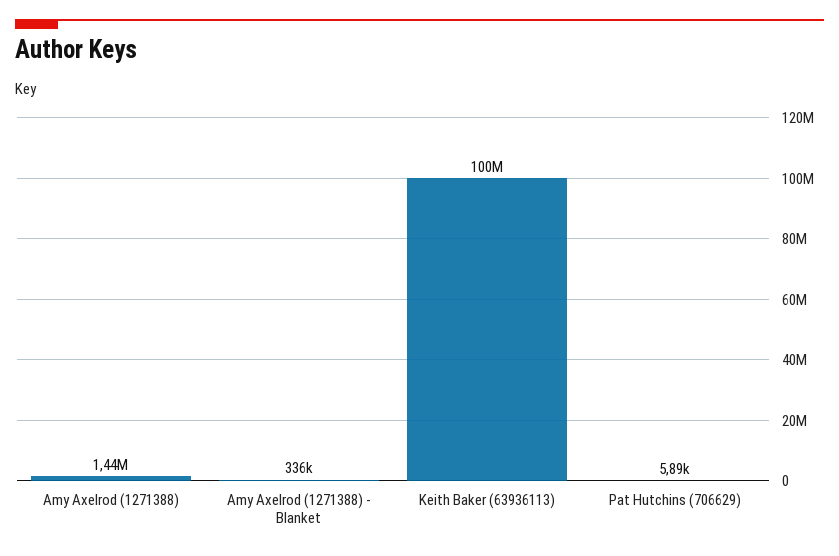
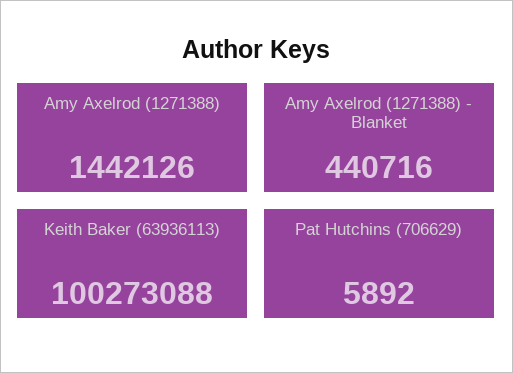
  {
    "Amy Axelrod (1271388)": 1442126,
-   "Amy Axelrod (1271388) - Blanket": 336000,
+   "Amy Axelrod (1271388) - Blanket": 440716,
    "Keith Baker (63936113)": 100273088,
    "Pat Hutchins (706629)": 5892
  }

